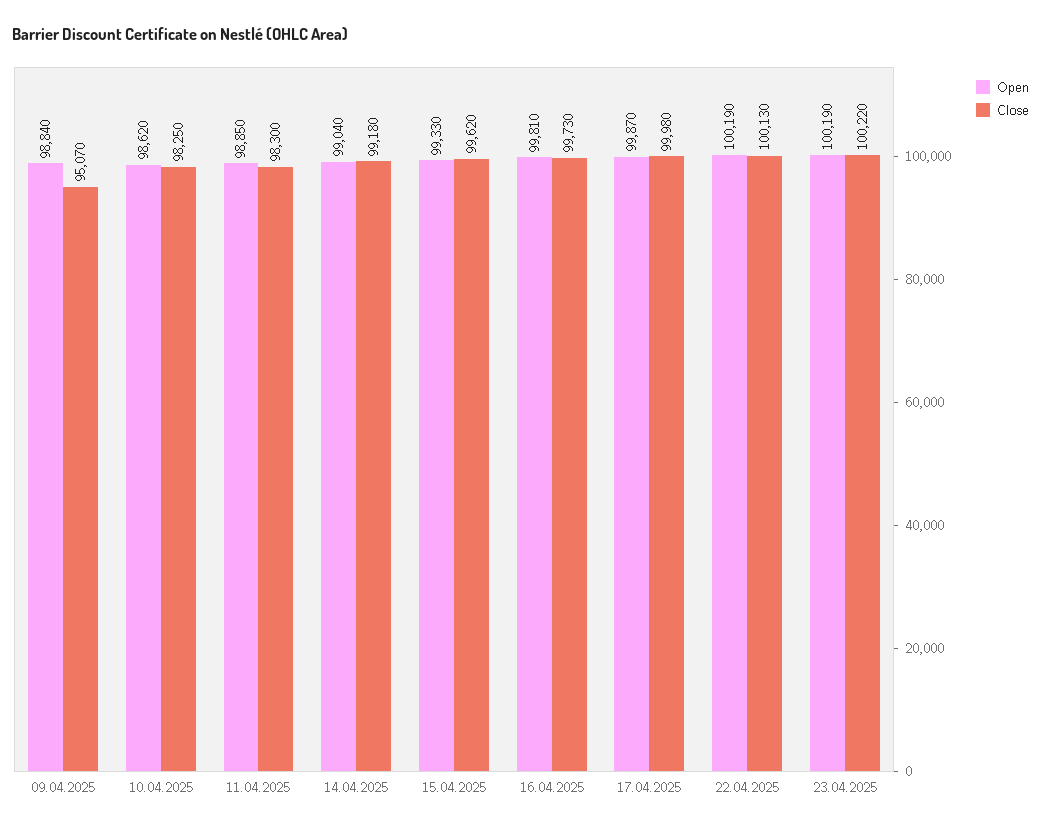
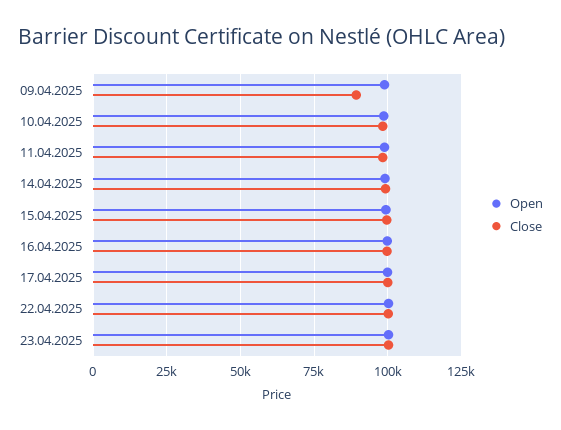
  {
    "Open": {
      "09.04.2025": 98840,
      "10.04.2025": 98620,
      "11.04.2025": 98850,
      "14.04.2025": 99040,
      "15.04.2025": 99330,
      "16.04.2025": 99810,
      "17.04.2025": 99870,
      "22.04.2025": 100190,
      "23.04.2025": 100190
    },
    "Close": {
-     "09.04.2025": 95070,
+     "09.04.2025": 90000,
      "10.04.2025": 98250,
      "11.04.2025": 98300,
      "14.04.2025": 99180,
      "15.04.2025": 99620,
      "16.04.2025": 99730,
      "17.04.2025": 99980,
      "22.04.2025": 100130,
      "23.04.2025": 100220
    }
  }

